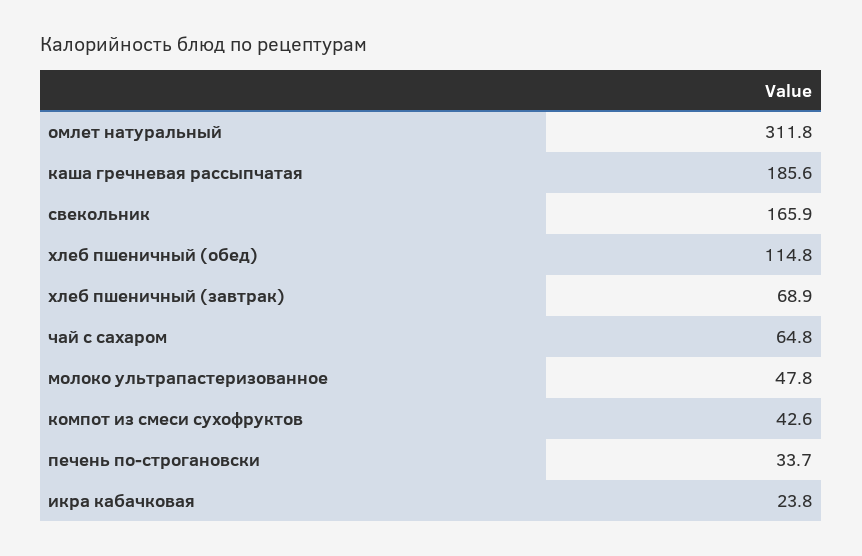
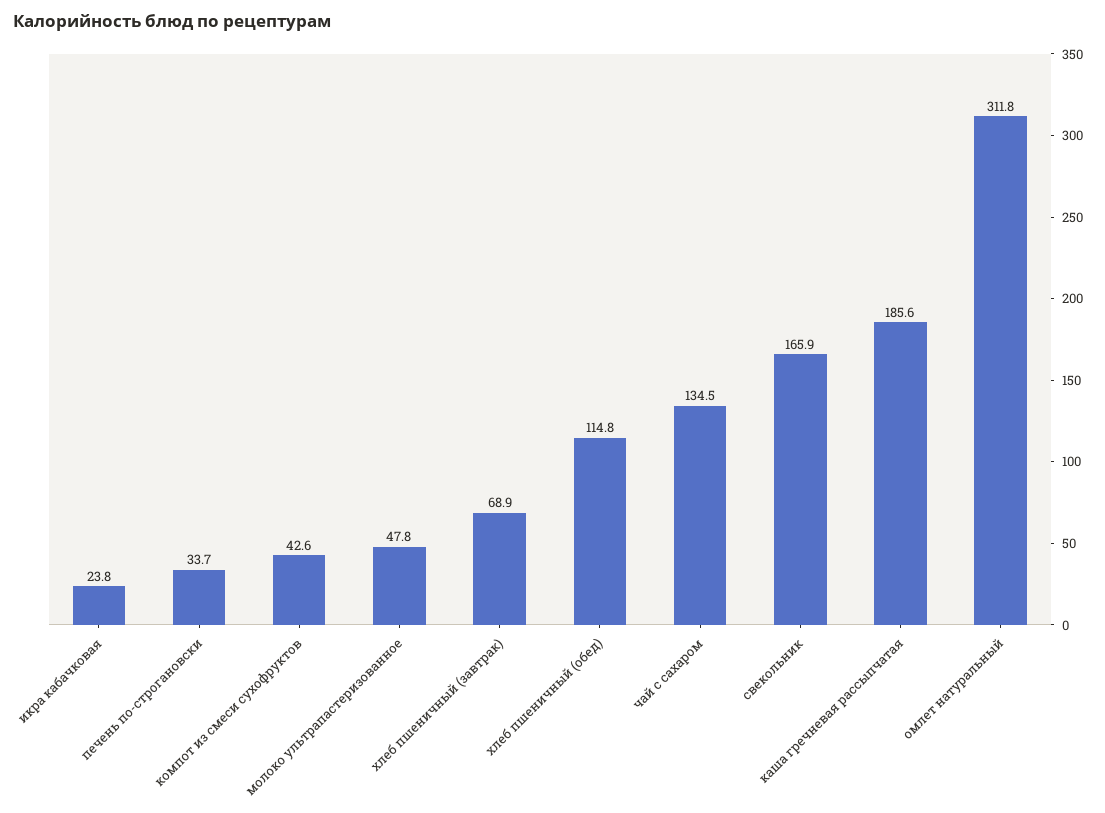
  {
    "омлет натуральный": 311.8,
    "каша гречневая рассыпчатая": 185.6,
    "свекольник": 165.9,
    "хлеб пшеничный (обед)": 114.8,
    "хлеб пшеничный (завтрак)": 68.9,
-   "чай с сахаром": 64.8,
+   "чай с сахаром": 134.5,
    "молоко ультрапастеризованное": 47.8,
    "компот из смеси сухофруктов": 42.6,
    "печень по-строгановски": 33.7,
    "икра кабачковая": 23.8
  }

